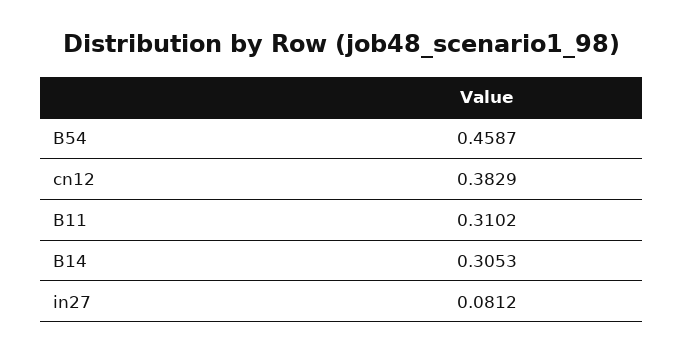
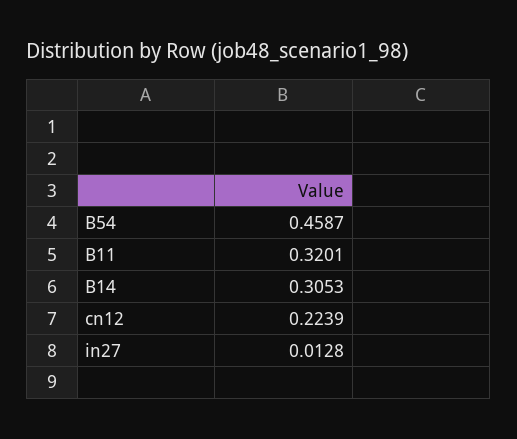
  {
    "B54": 0.4587,
-   "cn12": 0.3829,
+   "cn12": 0.2239,
-   "B11": 0.3102,
+   "B11": 0.3201,
    "B14": 0.3053,
-   "in27": 0.0812
+   "in27": 0.0128
  }

